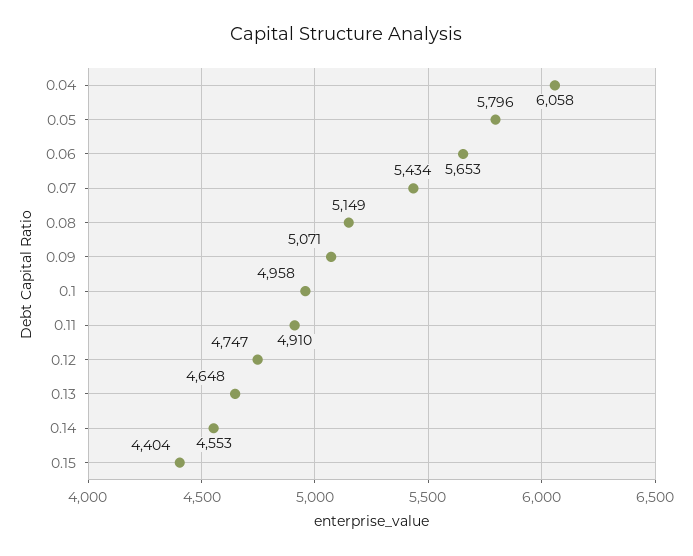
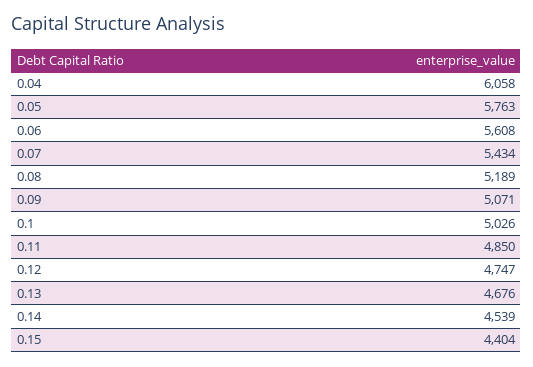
  {
    "0.04": 6058,
-   "0.05": 5796,
+   "0.05": 5763,
-   "0.06": 5653,
+   "0.06": 5608,
    "0.07": 5434,
-   "0.08": 5149,
+   "0.08": 5189,
    "0.09": 5071,
-   "0.1": 4958,
+   "0.1": 5026,
-   "0.11": 4910,
+   "0.11": 4850,
    "0.12": 4747,
-   "0.13": 4648,
+   "0.13": 4676,
-   "0.14": 4553,
+   "0.14": 4539,
    "0.15": 4404
  }

